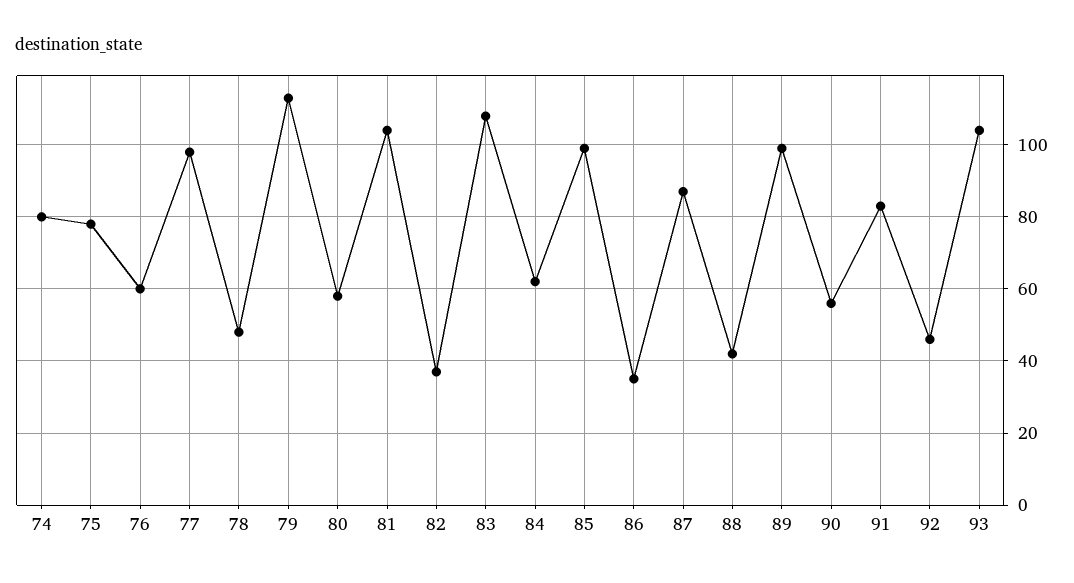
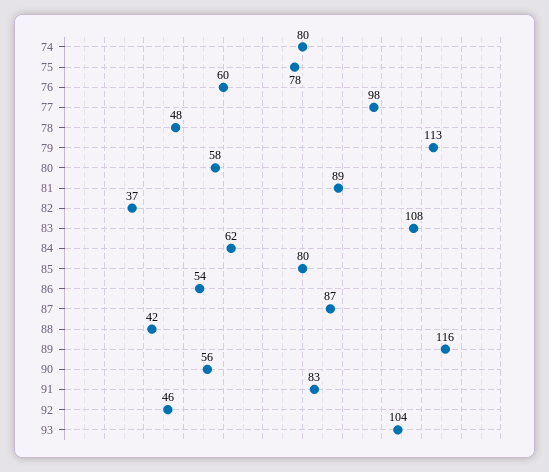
  {
    "74": 80,
    "75": 78,
    "76": 60,
    "77": 98,
    "78": 48,
    "79": 113,
    "80": 58,
-   "81": 105,
+   "81": 89,
    "82": 37,
    "83": 108,
    "84": 62,
-   "85": 100,
+   "85": 80,
-   "86": 35,
+   "86": 54,
    "87": 87,
    "88": 42,
-   "89": 100,
+   "89": 116,
    "90": 56,
    "91": 83,
    "92": 46,
    "93": 104
  }

